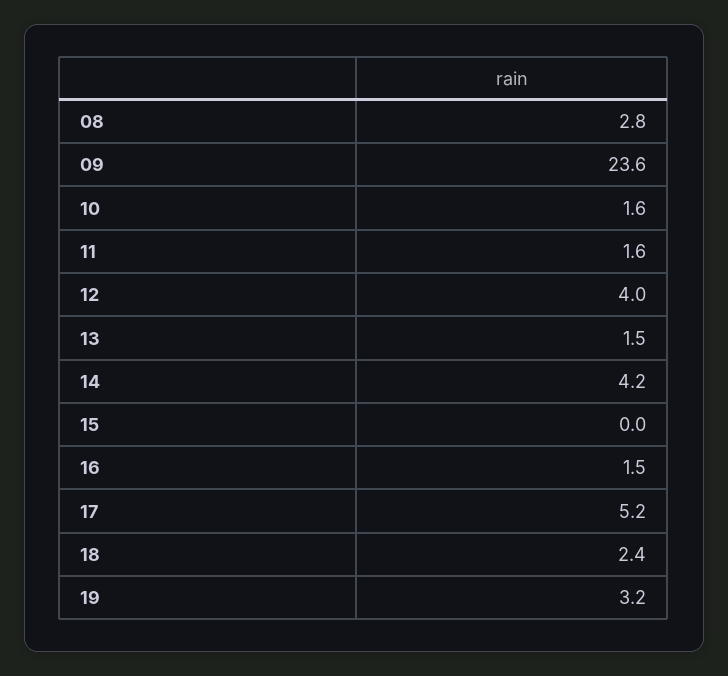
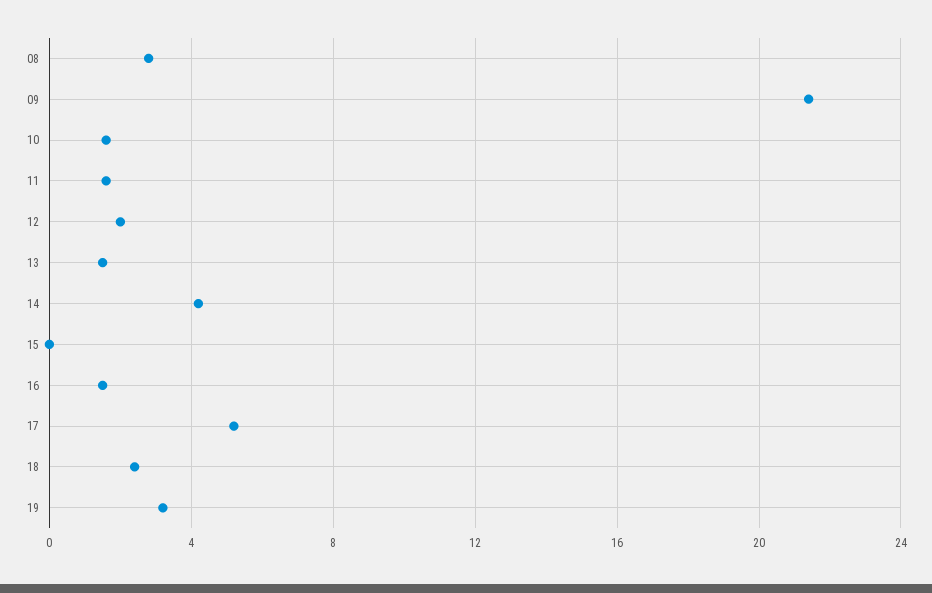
  {
    "08": 2.8,
-   "09": 23.6,
+   "09": 21.5,
    "10": 1.6,
    "11": 1.6,
-   "12": 4,
+   "12": 2,
    "13": 1.5,
    "14": 4.2,
    "15": 0,
    "16": 1.5,
    "17": 5.2,
    "18": 2.4,
    "19": 3.2
  }

